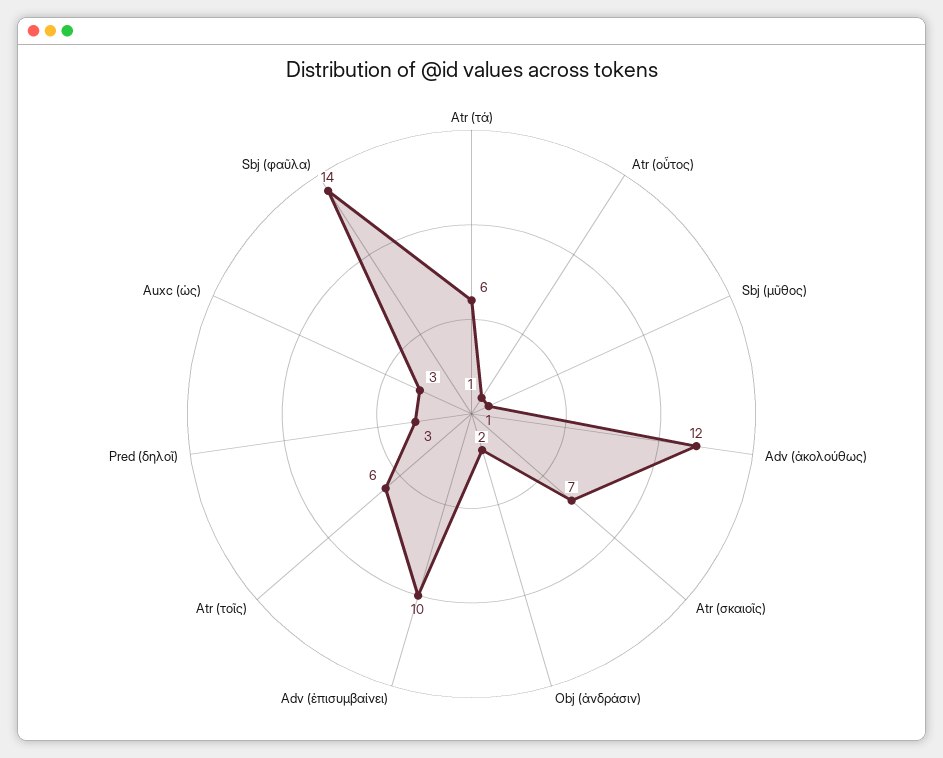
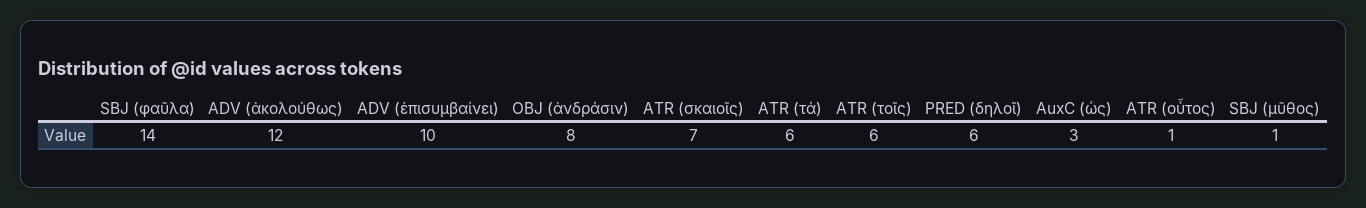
  {
    "Atr (τά)": 6,
    "Atr (οὗτος)": 1,
    "Sbj (μῦθος)": 1,
    "Adv (ἀκολούθως)": 12,
    "Atr (σκαιοῖς)": 7,
-   "Obj (ἀνδράσιν)": 2,
+   "Obj (ἀνδράσιν)": 8,
    "Adv (ἐπισυμβαίνει)": 10,
    "Atr (τοῖς)": 6,
-   "Pred (δηλοῖ)": 3,
+   "Pred (δηλοῖ)": 6,
    "Auxc (ὡς)": 3,
    "Sbj (φαῦλα)": 14
  }

